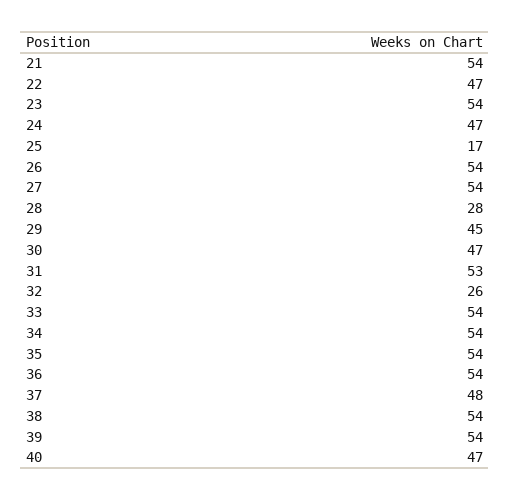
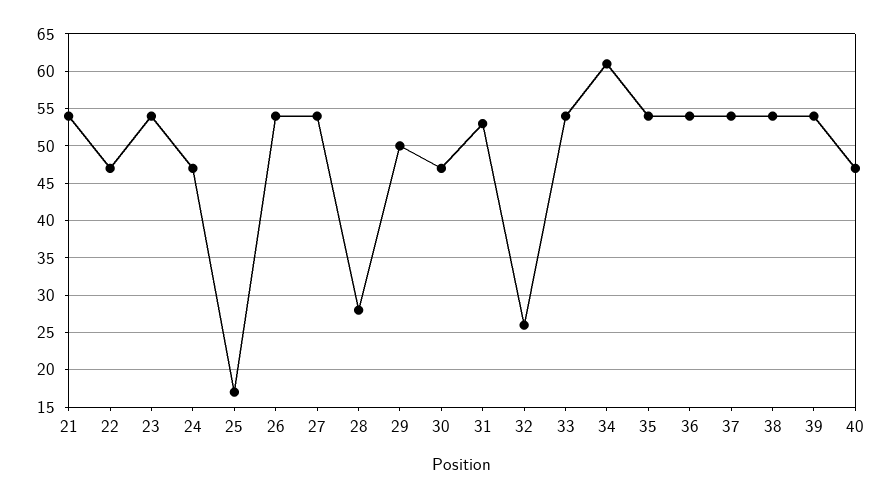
  {
    "21": 54,
    "22": 47,
    "23": 54,
    "24": 47,
    "25": 17,
    "26": 54,
    "27": 54,
    "28": 28,
-   "29": 45,
+   "29": 50,
    "30": 47,
    "31": 53,
    "32": 26,
    "33": 54,
-   "34": 54,
+   "34": 61,
    "35": 54,
    "36": 54,
-   "37": 48,
+   "37": 54,
    "38": 54,
    "39": 54,
    "40": 47
  }

